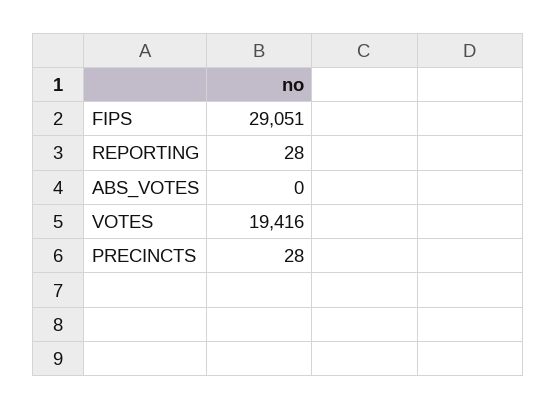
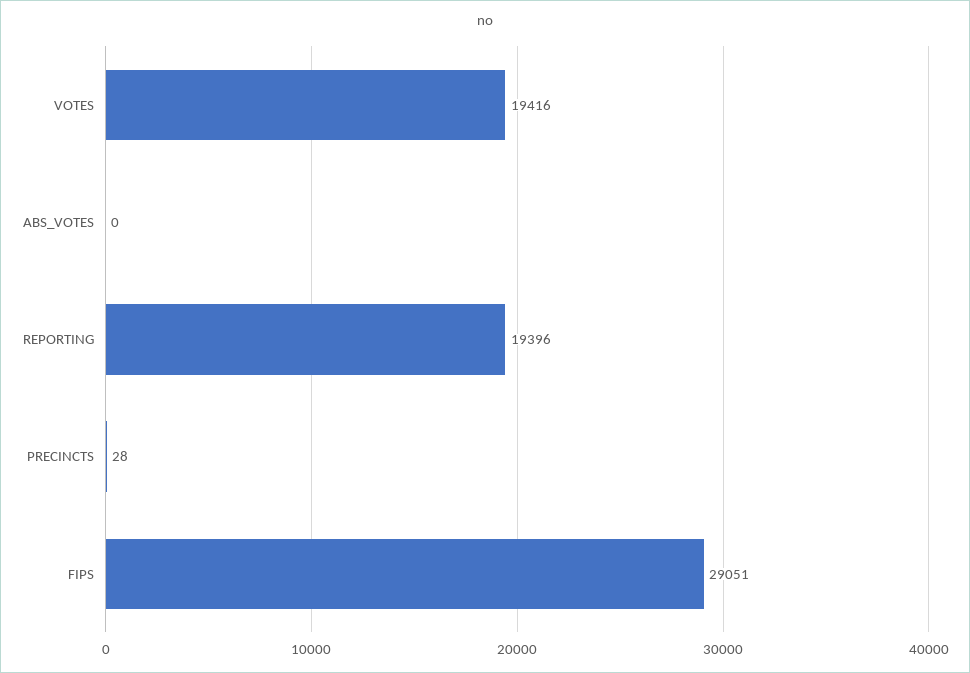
  {
    "FIPS": 29051,
-   "REPORTING": 28,
+   "REPORTING": 19396,
    "ABS_VOTES": 0,
    "VOTES": 19416,
    "PRECINCTS": 28
  }

